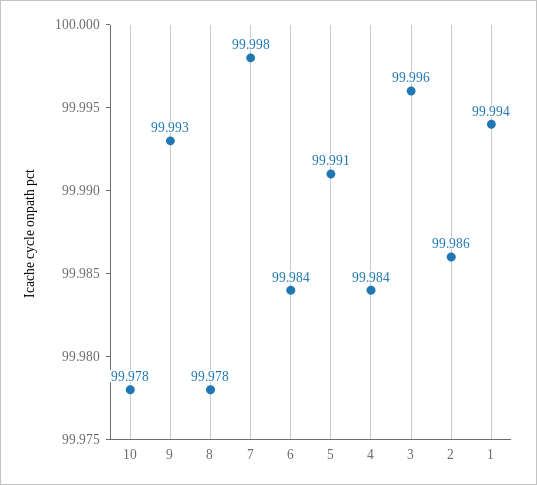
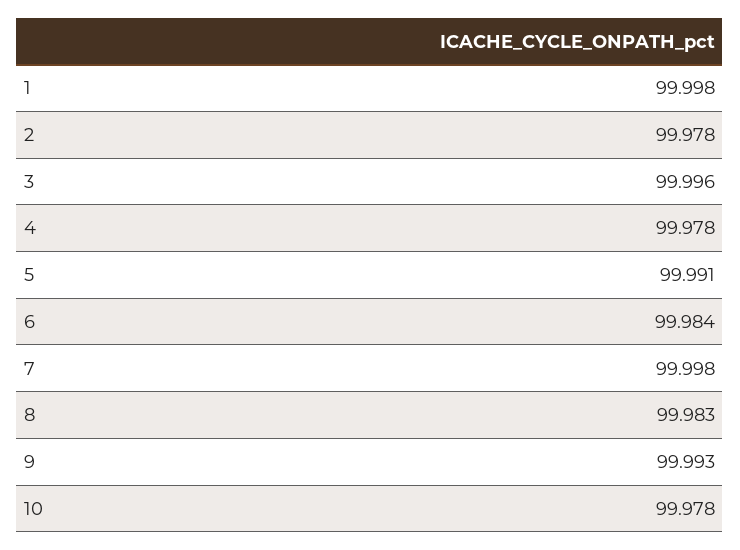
  {
    "10": 99.978,
    "9": 99.993,
-   "8": 99.978,
+   "8": 99.983,
    "7": 99.998,
    "6": 99.984,
    "5": 99.991,
-   "4": 99.984,
+   "4": 99.978,
    "3": 99.996,
-   "2": 99.986,
+   "2": 99.978,
-   "1": 99.994
+   "1": 99.998
  }

